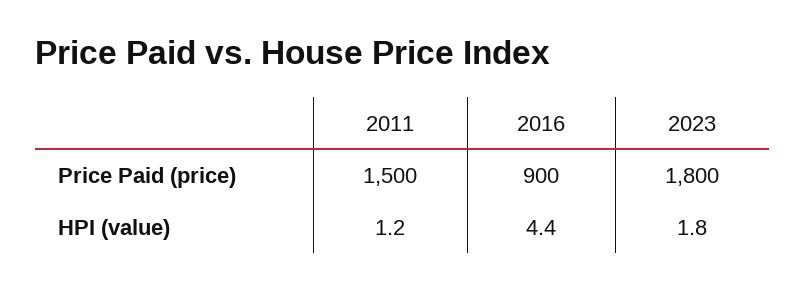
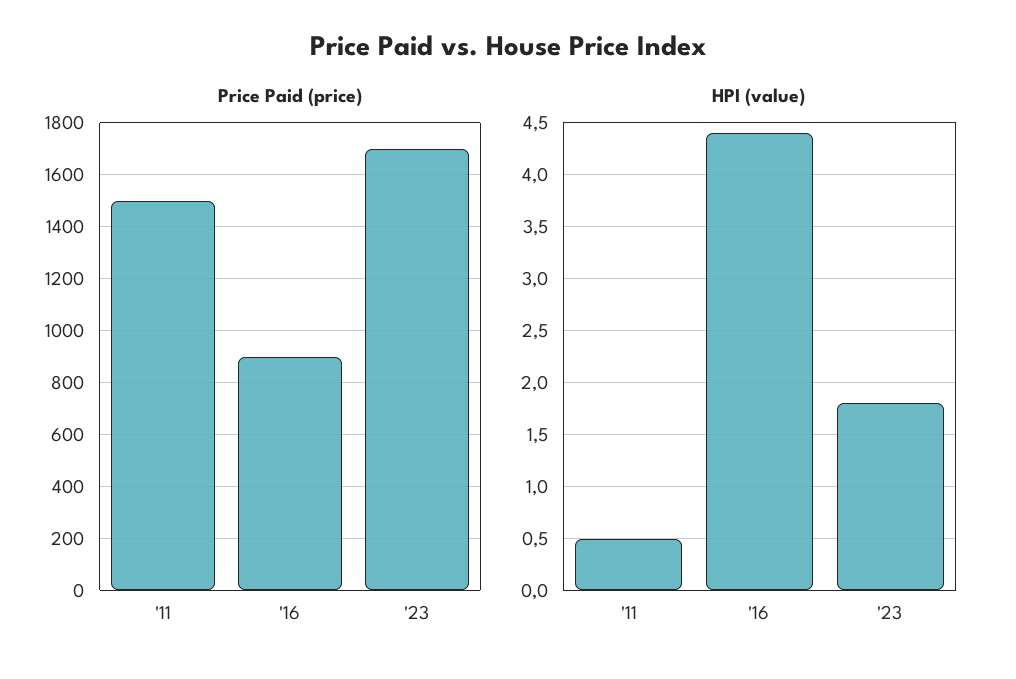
  {
    "Price Paid (price)": {
      "2011": 1500,
      "2016": 900,
-     "2023": 1800
+     "2023": 1700
    },
    "HPI (value)": {
-     "2011": 1.2,
+     "2011": 0.5,
      "2016": 4.4,
      "2023": 1.8
    }
  }

